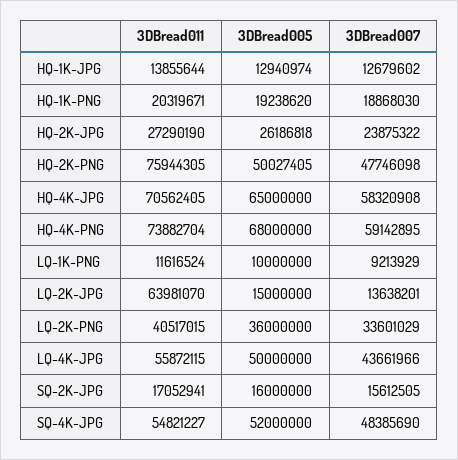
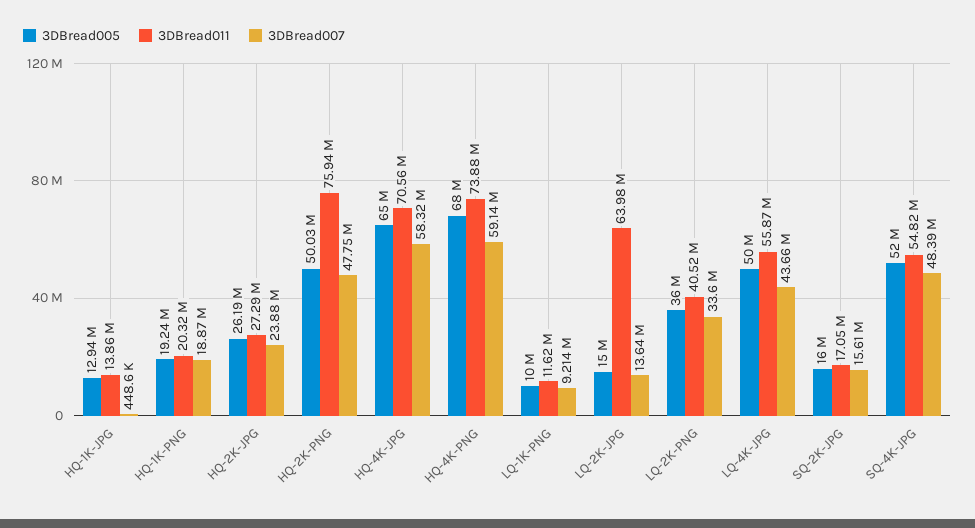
  {
    "3DBread011": {
      "HQ-1K-JPG": 13855644,
      "HQ-1K-PNG": 20319671,
      "HQ-2K-JPG": 27290190,
      "HQ-2K-PNG": 75944305,
      "HQ-4K-JPG": 70562405,
      "HQ-4K-PNG": 73882704,
      "LQ-1K-PNG": 11616524,
      "LQ-2K-JPG": 63981070,
      "LQ-2K-PNG": 40517015,
      "LQ-4K-JPG": 55872115,
      "SQ-2K-JPG": 17052941,
      "SQ-4K-JPG": 54821227
    },
    "3DBread005": {
      "HQ-1K-JPG": 12940974,
      "HQ-1K-PNG": 19238620,
      "HQ-2K-JPG": 26186818,
      "HQ-2K-PNG": 50027405,
      "HQ-4K-JPG": 65000000,
      "HQ-4K-PNG": 68000000,
      "LQ-1K-PNG": 10000000,
      "LQ-2K-JPG": 15000000,
      "LQ-2K-PNG": 36000000,
      "LQ-4K-JPG": 50000000,
      "SQ-2K-JPG": 16000000,
      "SQ-4K-JPG": 52000000
    },
    "3DBread007": {
-     "HQ-1K-JPG": 12679602,
+     "HQ-1K-JPG": 448600,
      "HQ-1K-PNG": 18868030,
      "HQ-2K-JPG": 23875322,
      "HQ-2K-PNG": 47746098,
      "HQ-4K-JPG": 58320908,
      "HQ-4K-PNG": 59142895,
      "LQ-1K-PNG": 9213929,
      "LQ-2K-JPG": 13638201,
      "LQ-2K-PNG": 33601029,
      "LQ-4K-JPG": 43661966,
      "SQ-2K-JPG": 15612505,
      "SQ-4K-JPG": 48385690
    }
  }

